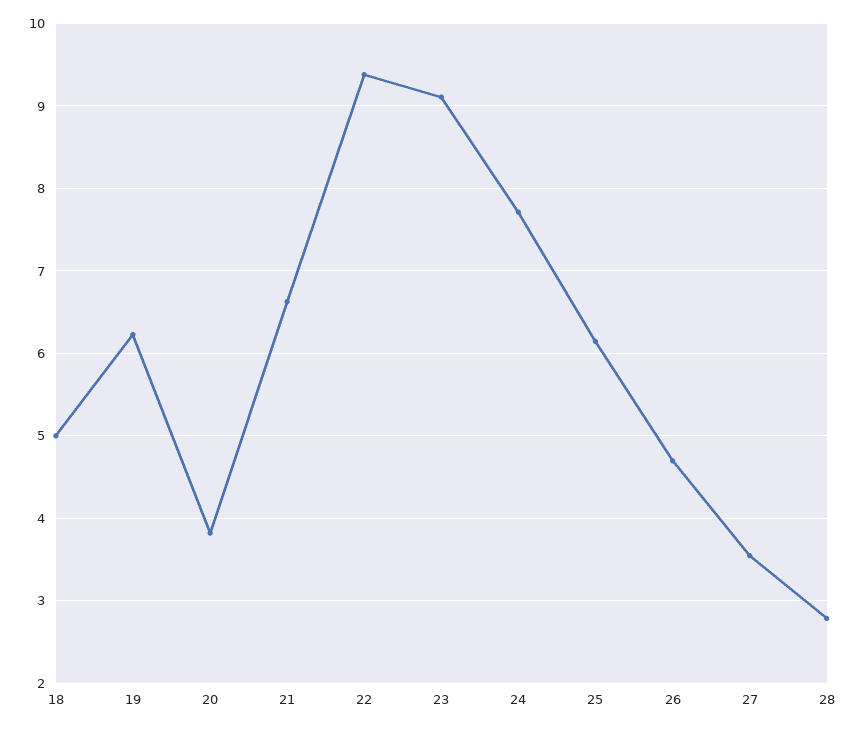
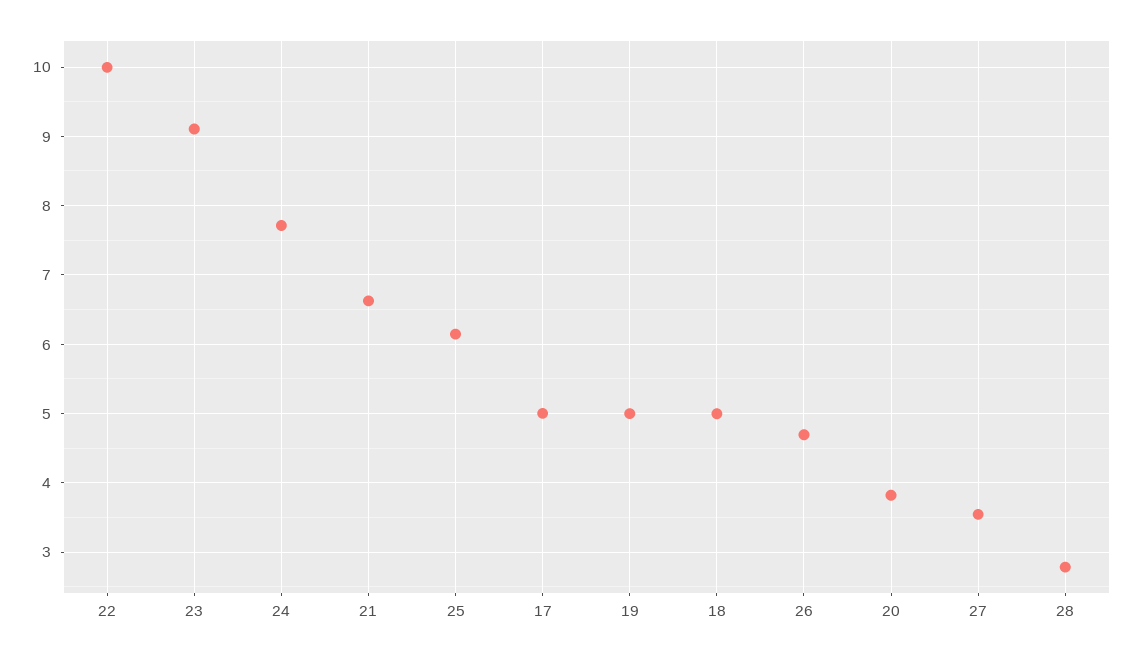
  {
    "18": 5,
-   "19": 6.2,
+   "19": 5,
    "20": 3.8,
    "21": 6.6,
-   "22": 9.4,
+   "22": 10,
    "23": 9.1,
    "24": 7.7,
    "25": 6.1,
    "26": 4.7,
    "27": 3.5,
-   "28": 2.8
+   "28": 2.8,
+   "17": 5
  }

